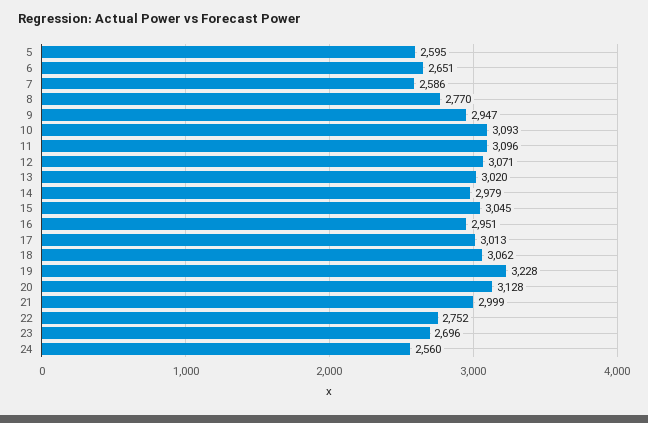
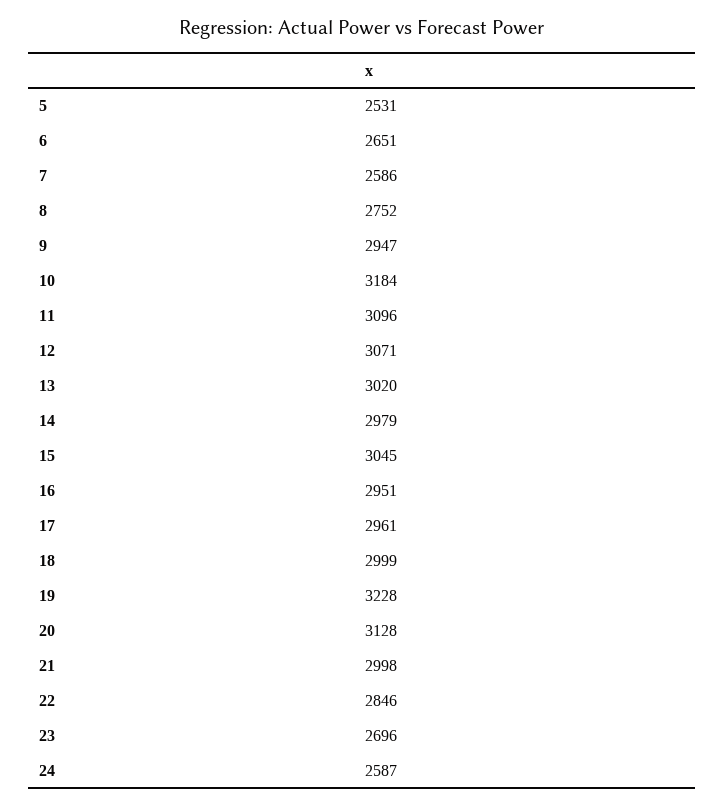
  {
-   "5": 2595,
+   "5": 2531,
    "6": 2651,
    "7": 2586,
-   "8": 2770,
+   "8": 2752,
    "9": 2947,
-   "10": 3093,
+   "10": 3184,
    "11": 3096,
    "12": 3071,
    "13": 3020,
    "14": 2979,
    "15": 3045,
    "16": 2951,
-   "17": 3013,
+   "17": 2961,
-   "18": 3062,
+   "18": 2999,
    "19": 3228,
    "20": 3128,
-   "21": 2999,
+   "21": 2998,
-   "22": 2752,
+   "22": 2846,
    "23": 2696,
-   "24": 2560
+   "24": 2587
  }

